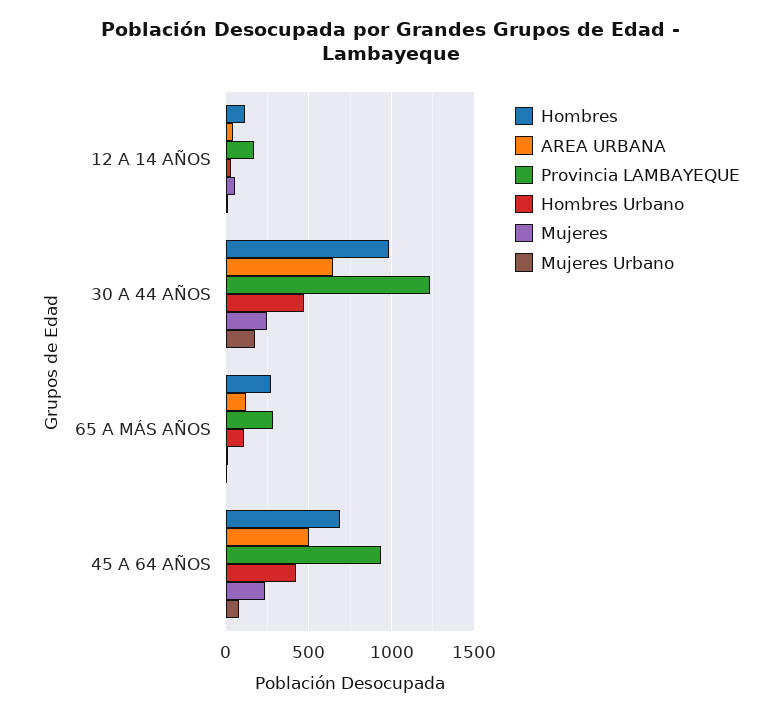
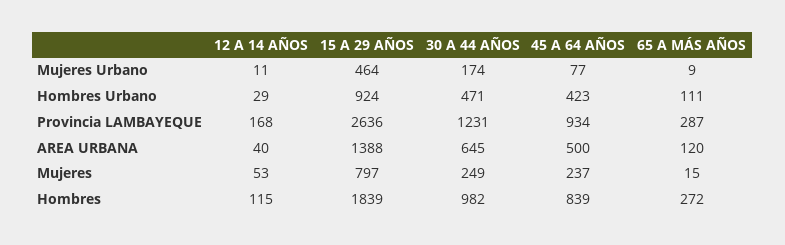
  {
    "Hombres": {
      "12 A 14 AÑOS": 115,
      "30 A 44 AÑOS": 982,
      "65 A MÁS AÑOS": 272,
-     "45 A 64 AÑOS": 700
+     "45 A 64 AÑOS": 839,
+     "15 A 29 AÑOS": 1839
    },
    "AREA URBANA": {
      "12 A 14 AÑOS": 40,
      "30 A 44 AÑOS": 645,
      "65 A MÁS AÑOS": 120,
-     "45 A 64 AÑOS": 500
+     "45 A 64 AÑOS": 500,
+     "15 A 29 AÑOS": 1388
    },
    "Provincia LAMBAYEQUE": {
      "12 A 14 AÑOS": 168,
      "30 A 44 AÑOS": 1231,
      "65 A MÁS AÑOS": 287,
-     "45 A 64 AÑOS": 934
+     "45 A 64 AÑOS": 934,
+     "15 A 29 AÑOS": 2636
    },
    "Hombres Urbano": {
      "12 A 14 AÑOS": 29,
      "30 A 44 AÑOS": 471,
      "65 A MÁS AÑOS": 111,
-     "45 A 64 AÑOS": 423
+     "45 A 64 AÑOS": 423,
+     "15 A 29 AÑOS": 924
    },
    "Mujeres": {
      "12 A 14 AÑOS": 53,
      "30 A 44 AÑOS": 249,
      "65 A MÁS AÑOS": 15,
-     "45 A 64 AÑOS": 237
+     "45 A 64 AÑOS": 237,
+     "15 A 29 AÑOS": 797
    },
    "Mujeres Urbano": {
      "12 A 14 AÑOS": 11,
      "30 A 44 AÑOS": 174,
      "65 A MÁS AÑOS": 9,
-     "45 A 64 AÑOS": 77
+     "45 A 64 AÑOS": 77,
+     "15 A 29 AÑOS": 464
    }
  }

